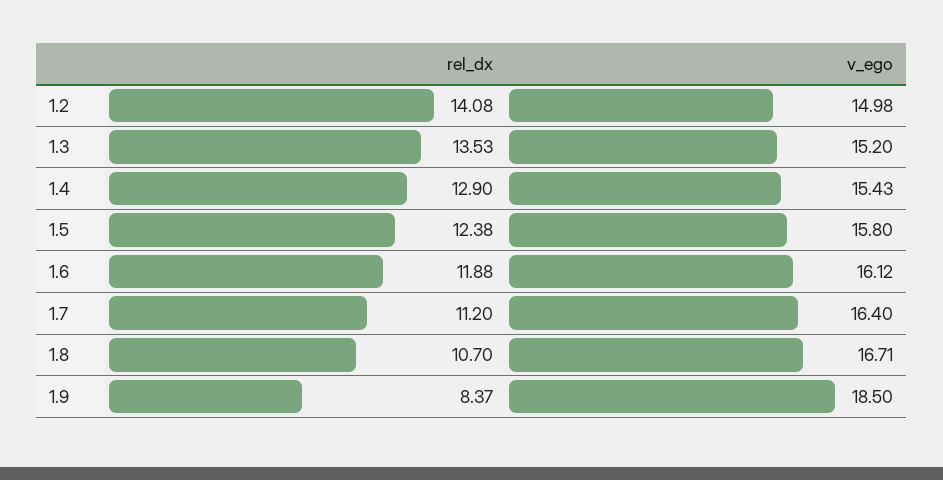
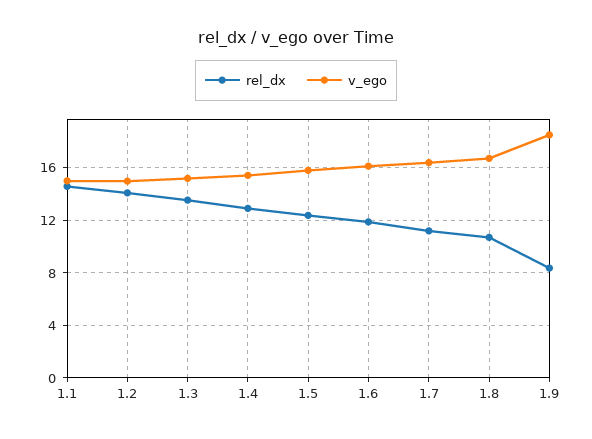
  {
    "rel_dx": {
      "1.2": 14.08,
      "1.3": 13.53,
      "1.4": 12.9,
      "1.5": 12.38,
      "1.6": 11.88,
      "1.7": 11.2,
      "1.8": 10.7,
-     "1.9": 8.37
+     "1.9": 8.37,
+     "1.1": 14.5
    },
    "v_ego": {
      "1.2": 14.98,
      "1.3": 15.2,
      "1.4": 15.43,
      "1.5": 15.8,
      "1.6": 16.12,
      "1.7": 16.4,
      "1.8": 16.71,
-     "1.9": 18.5
+     "1.9": 18.5,
+     "1.1": 15
    }
  }

